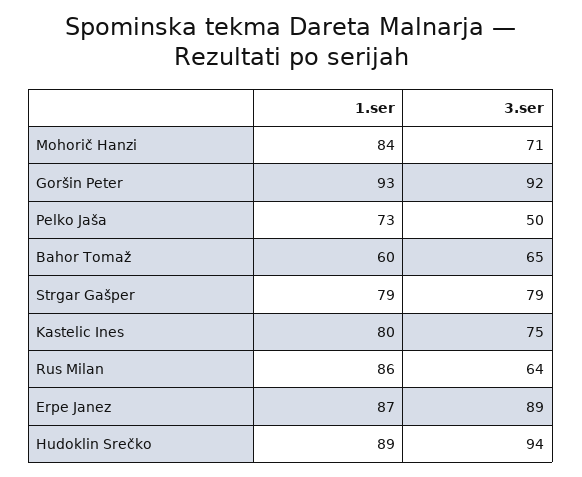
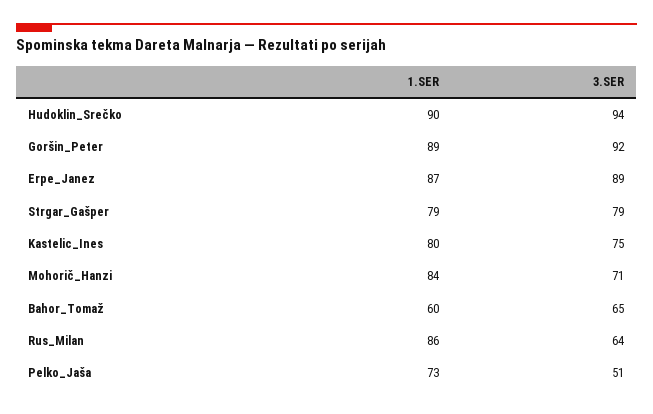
  {
    "1.ser": {
      "Mohorič Hanzi": 84,
-     "Goršin Peter": 93,
+     "Goršin Peter": 89,
      "Pelko Jaša": 73,
      "Bahor Tomaž": 60,
      "Strgar Gašper": 79,
      "Kastelic Ines": 80,
      "Rus Milan": 86,
      "Erpe Janez": 87,
-     "Hudoklin Srečko": 89
+     "Hudoklin Srečko": 90
    },
    "3.ser": {
      "Mohorič Hanzi": 71,
      "Goršin Peter": 92,
-     "Pelko Jaša": 50,
+     "Pelko Jaša": 51,
      "Bahor Tomaž": 65,
      "Strgar Gašper": 79,
      "Kastelic Ines": 75,
      "Rus Milan": 64,
      "Erpe Janez": 89,
      "Hudoklin Srečko": 94
    }
  }

